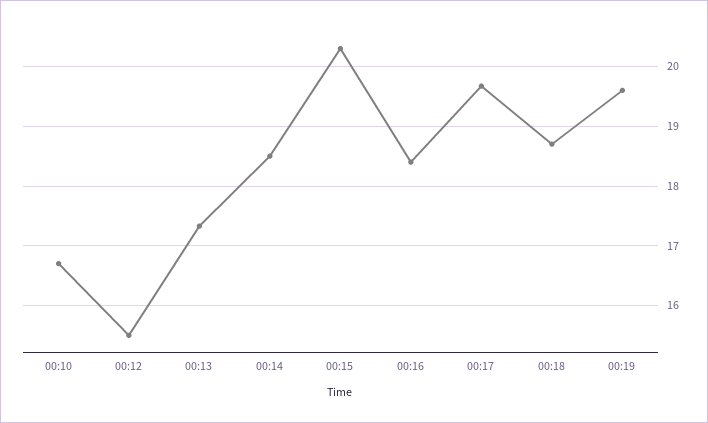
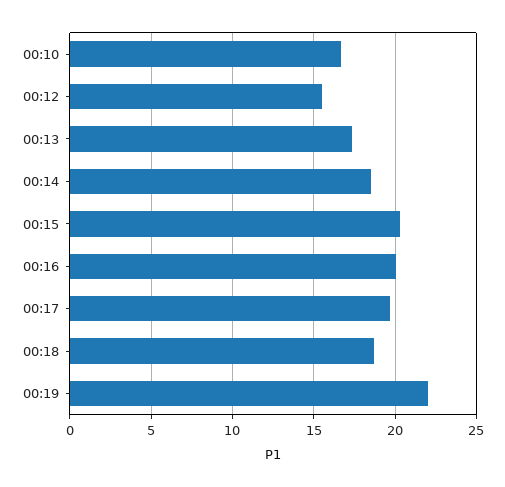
  {
    "00:10": 16.8,
    "00:12": 15.6,
    "00:13": 17.4,
    "00:14": 18.6,
    "00:15": 20.4,
-   "00:16": 18.4,
+   "00:16": 20,
    "00:17": 19.6,
    "00:18": 18.8,
-   "00:19": 19.6
+   "00:19": 22
  }

